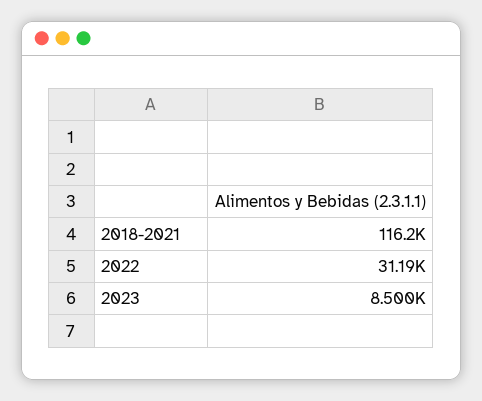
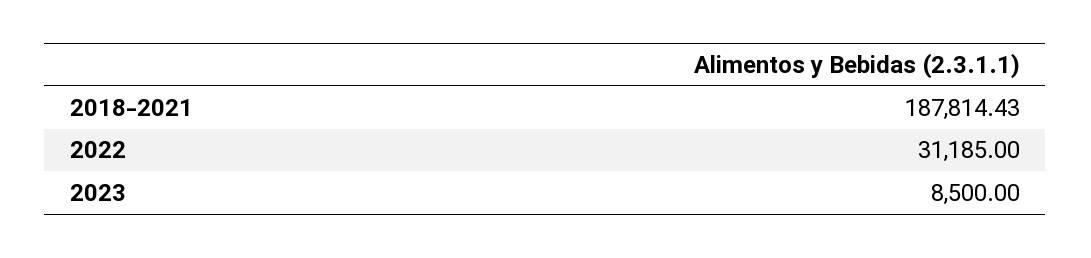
  {
-   "2018-2021": 116200,
+   "2018-2021": 187814.43,
    "2022": 31185,
    "2023": 8500
  }

